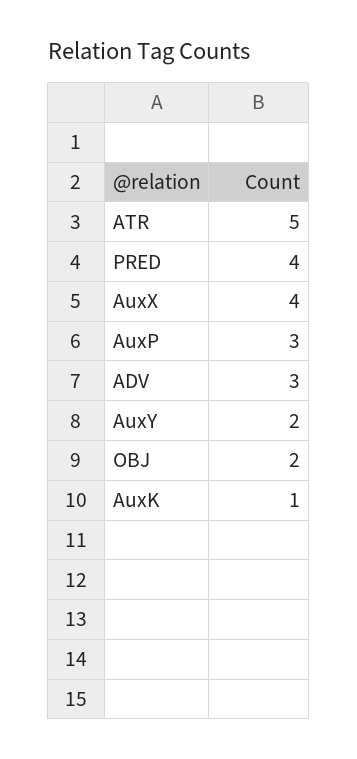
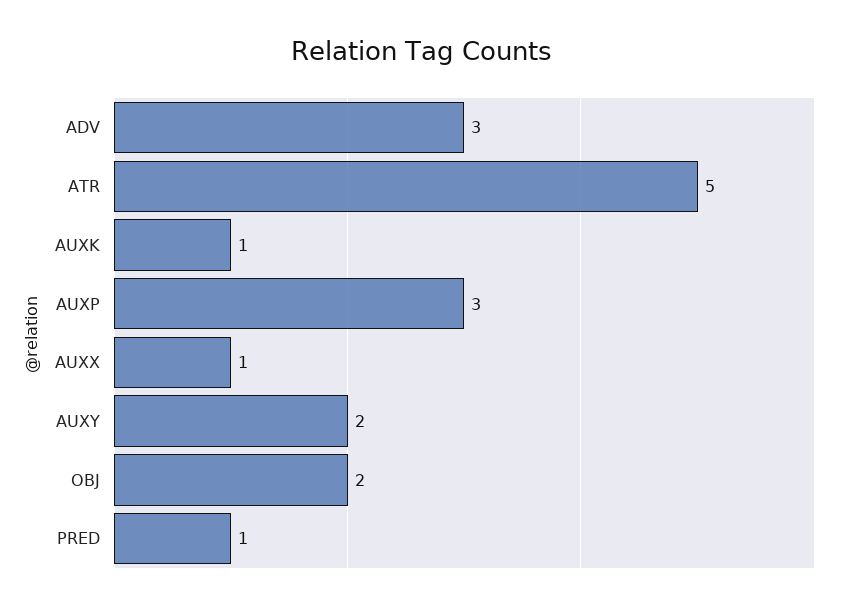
  {
    "ATR": 5,
-   "PRED": 4,
+   "PRED": 1,
-   "AuxX": 4,
+   "AuxX": 1,
    "AuxP": 3,
    "ADV": 3,
    "AuxY": 2,
    "OBJ": 2,
    "AuxK": 1
  }

